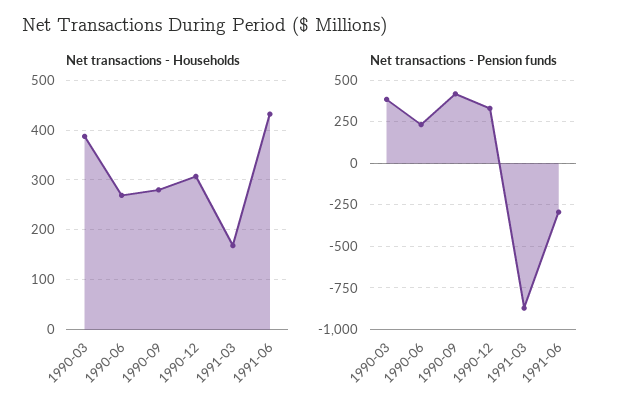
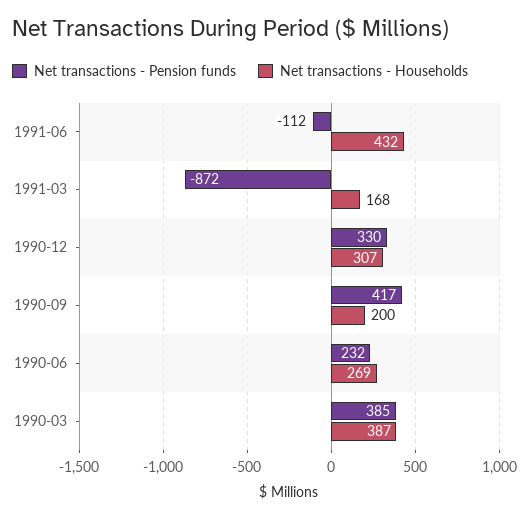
  {
    "Net transactions - Households": {
      "1990-03": 387,
      "1990-06": 269,
-     "1990-09": 280,
+     "1990-09": 200,
      "1990-12": 307,
      "1991-03": 168,
      "1991-06": 432
    },
    "Net transactions - Pension funds": {
      "1990-03": 385,
      "1990-06": 232,
      "1990-09": 417,
      "1990-12": 330,
      "1991-03": -872,
-     "1991-06": -300
+     "1991-06": -112
    }
  }

